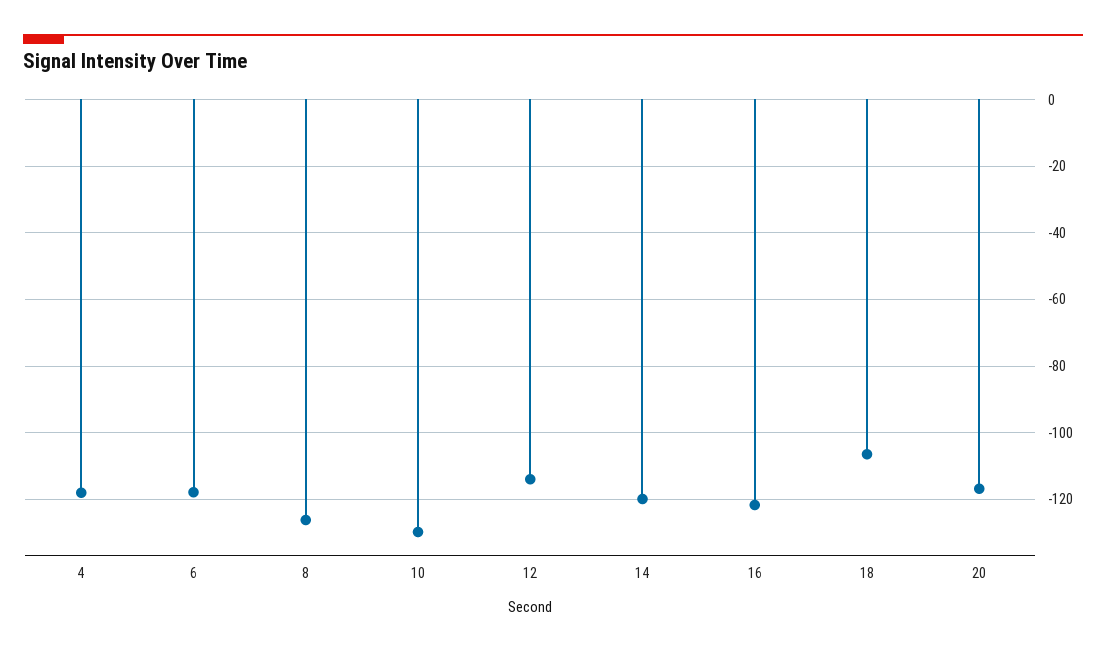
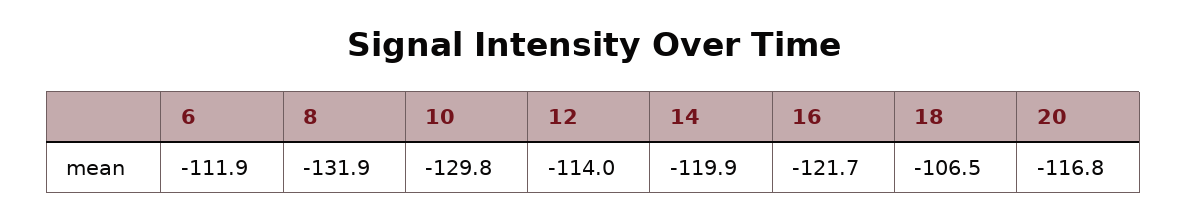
  {
-   "4": -118,
-   "6": -118,
+   "6": -111.9,
-   "8": -126,
+   "8": -131.9,
    "10": -129.8,
    "12": -114,
    "14": -119.9,
    "16": -121.7,
    "18": -106.5,
    "20": -116.8
  }

